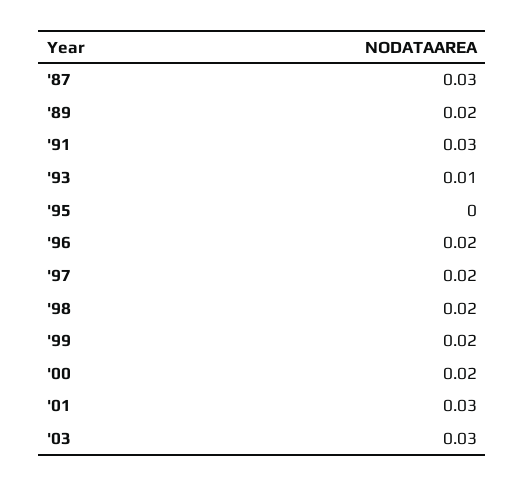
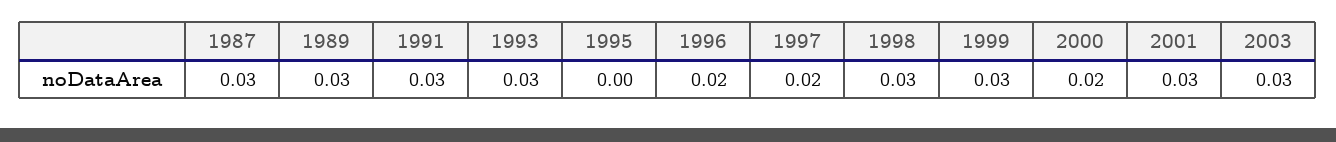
  {
    "'87": 0.03,
-   "'89": 0.02,
+   "'89": 0.03,
    "'91": 0.03,
-   "'93": 0.01,
+   "'93": 0.03,
    "'95": 0,
    "'96": 0.02,
    "'97": 0.02,
-   "'98": 0.02,
+   "'98": 0.03,
-   "'99": 0.02,
+   "'99": 0.03,
    "'00": 0.02,
    "'01": 0.03,
    "'03": 0.03
  }

